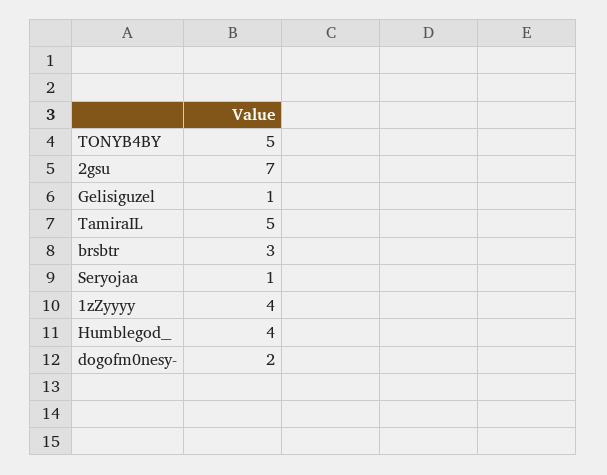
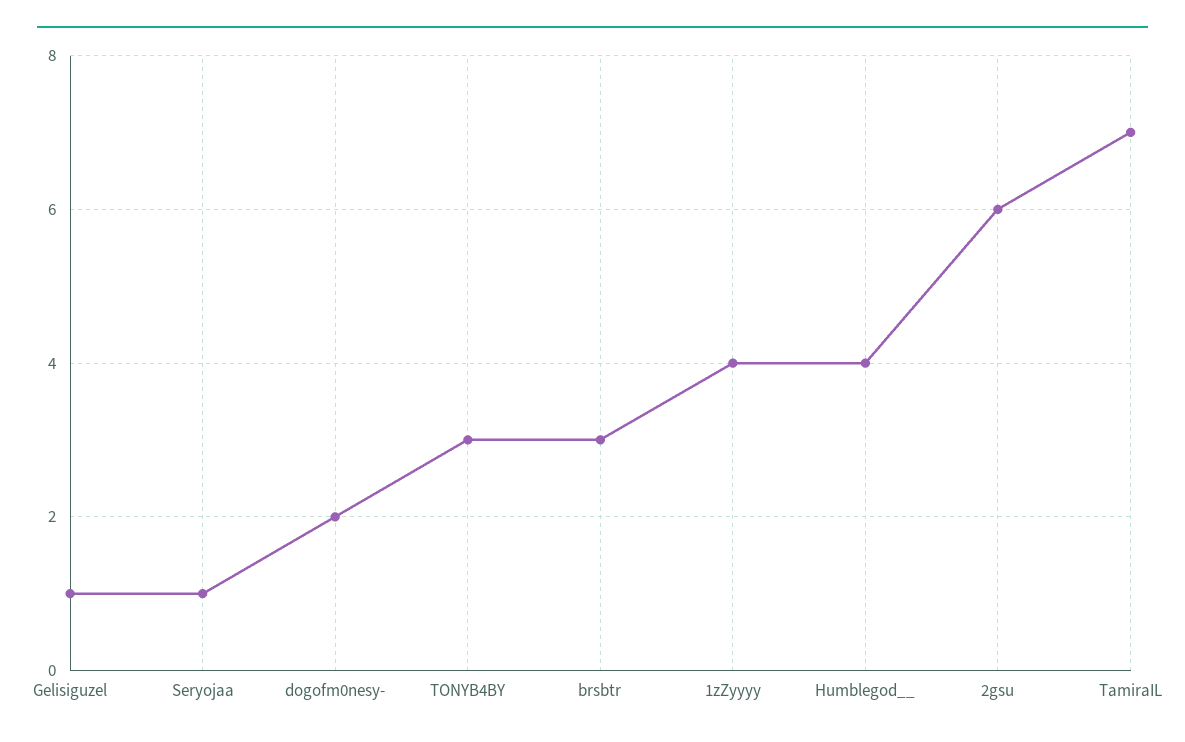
  {
-   "TONYB4BY": 5,
+   "TONYB4BY": 3,
-   "2gsu": 7,
+   "2gsu": 6,
    "Gelisiguzel": 1,
-   "TamiraIL": 5,
+   "TamiraIL": 7,
    "brsbtr": 3,
    "Seryojaa": 1,
    "1zZyyyy": 4,
    "Humblegod__": 4,
    "dogofm0nesy-": 2
  }

